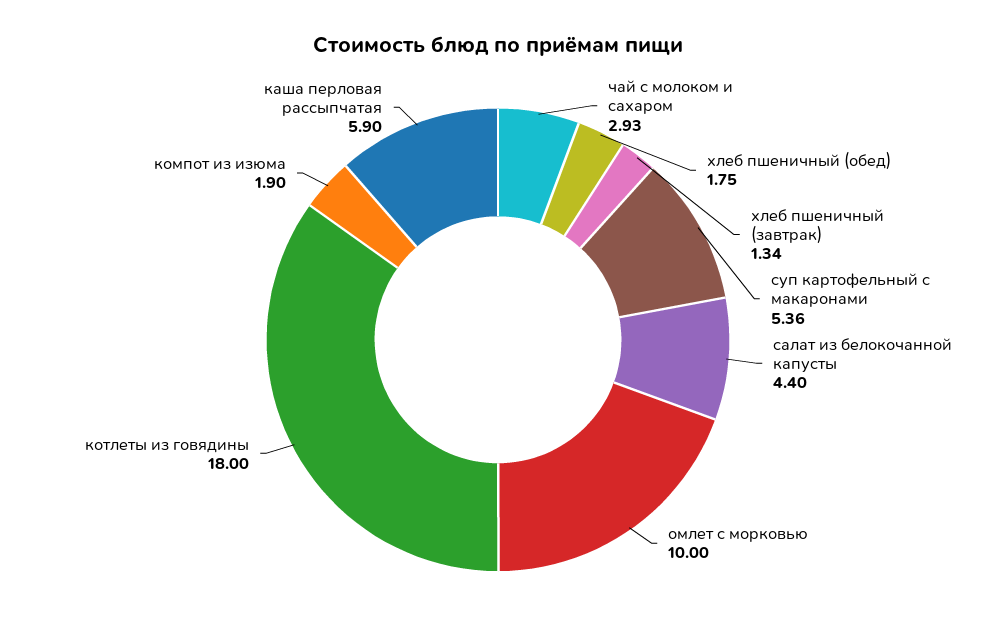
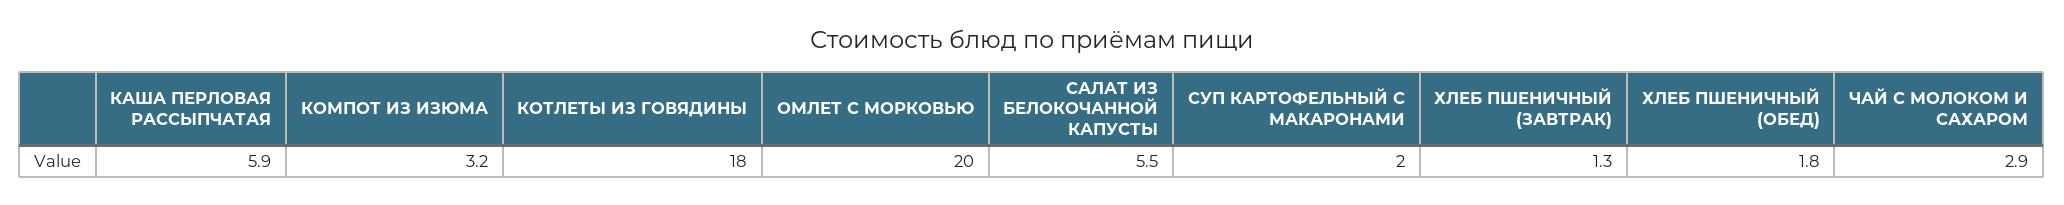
  {
    "чай с молоком и сахаром": 2.93,
    "хлеб пшеничный (обед)": 1.75,
    "хлеб пшеничный (завтрак)": 1.34,
-   "суп картофельный с макаронами": 5.36,
+   "суп картофельный с макаронами": 2,
-   "салат из белокочанной капусты": 4.4,
+   "салат из белокочанной капусты": 5.5,
-   "омлет с морковью": 10,
+   "омлет с морковью": 20,
    "котлеты из говядины": 18,
-   "компот из изюма": 1.9,
+   "компот из изюма": 3.2,
    "каша перловая рассыпчатая": 5.9
  }

